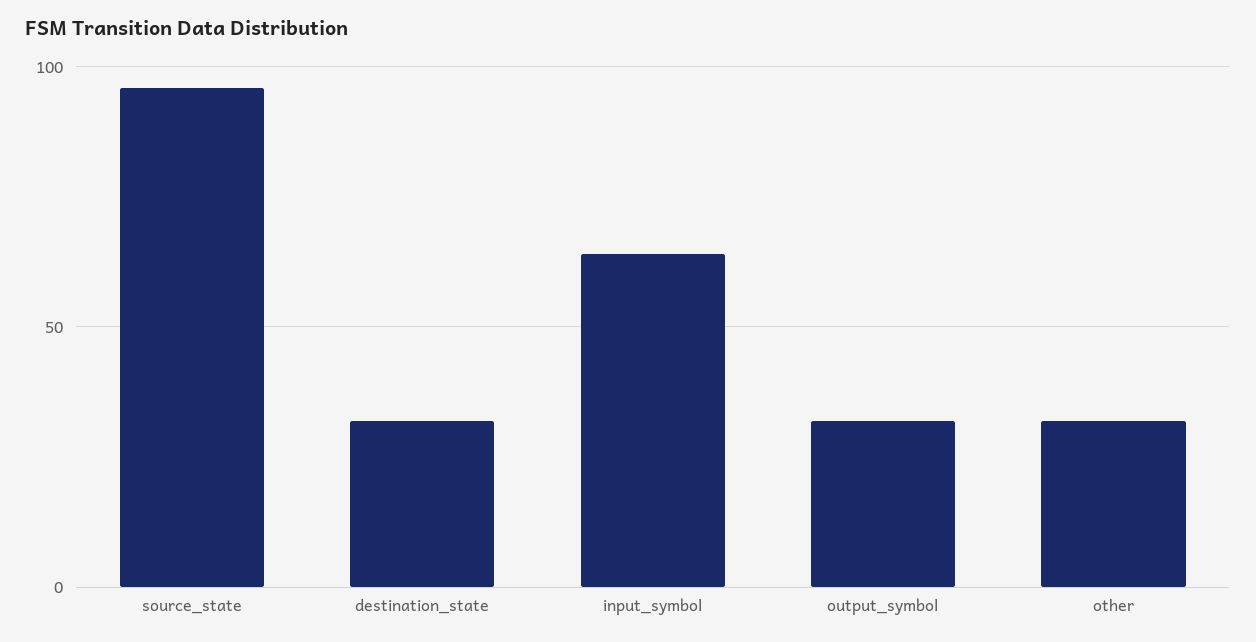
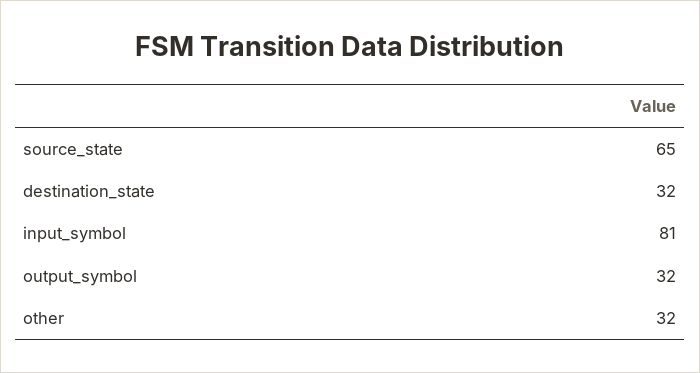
  {
-   "source_state": 95,
+   "source_state": 65,
    "destination_state": 32,
-   "input_symbol": 65,
+   "input_symbol": 81,
    "output_symbol": 32,
    "other": 32
  }

